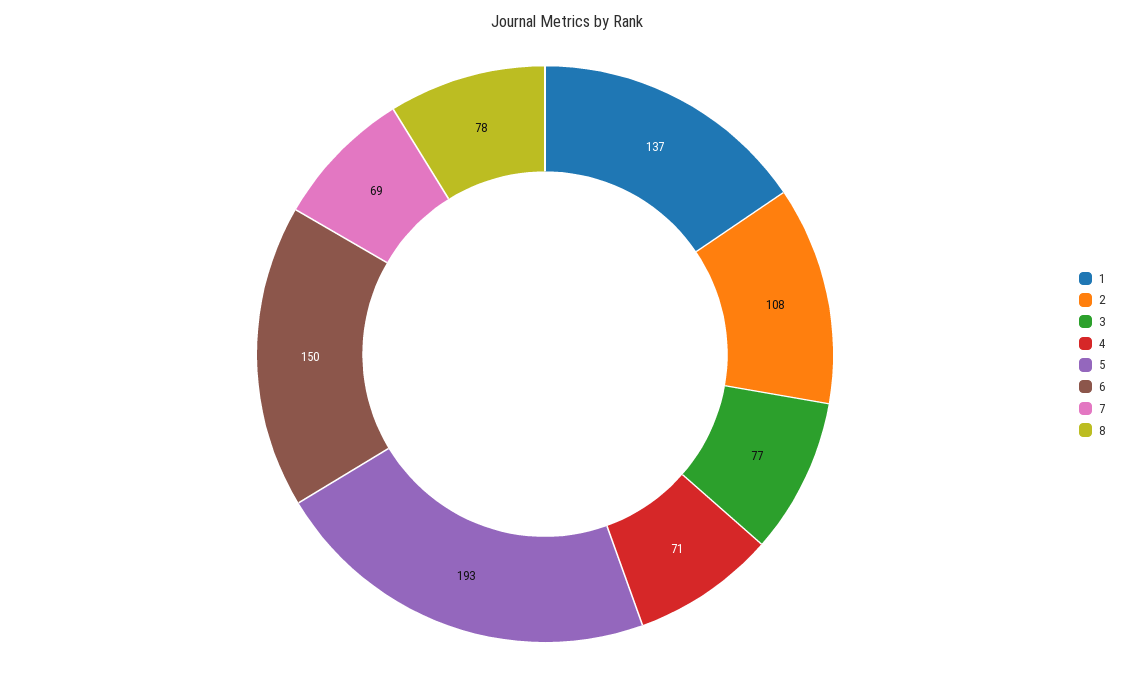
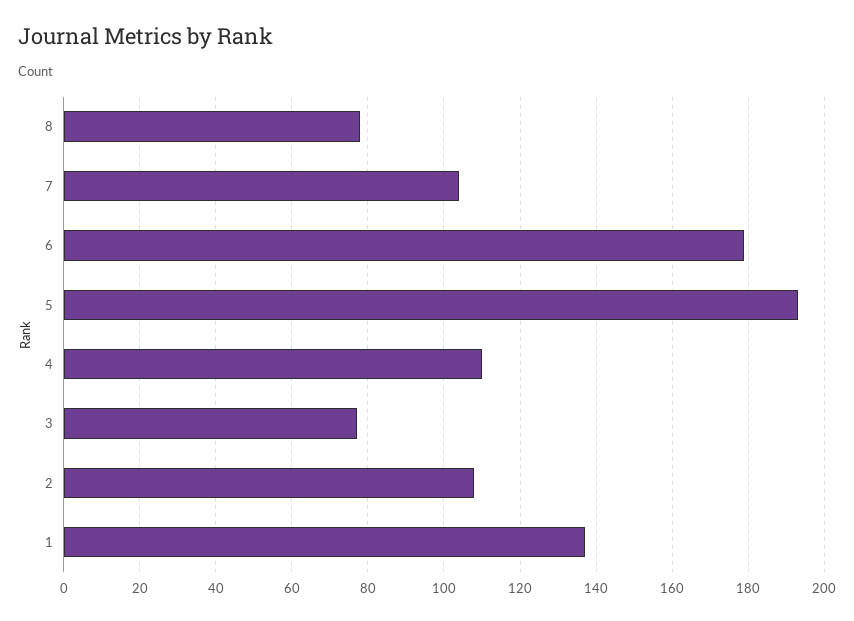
  {
    "1": 137,
    "2": 108,
    "3": 77,
-   "4": 71,
+   "4": 110,
    "5": 193,
-   "6": 150,
+   "6": 180,
-   "7": 69,
+   "7": 105,
    "8": 78
  }

